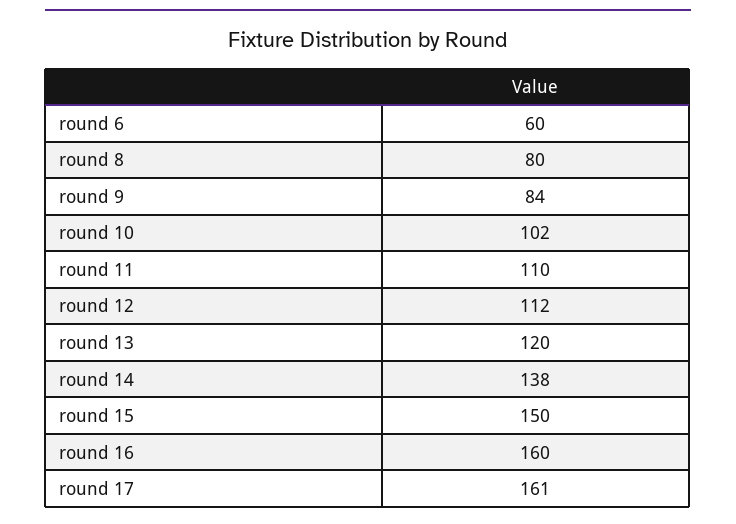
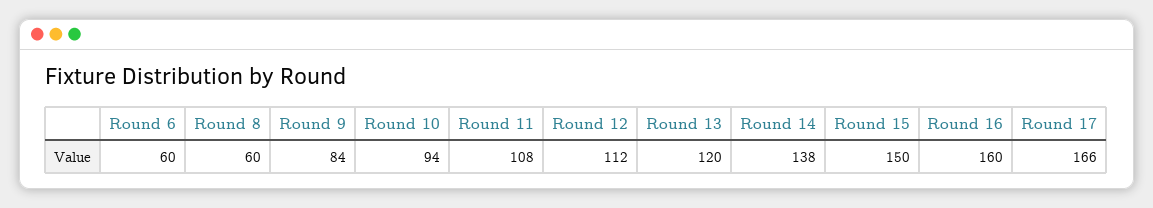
  {
    "round 6": 60,
-   "round 8": 80,
+   "round 8": 60,
    "round 9": 84,
-   "round 10": 102,
+   "round 10": 94,
-   "round 11": 110,
+   "round 11": 108,
    "round 12": 112,
    "round 13": 120,
    "round 14": 138,
    "round 15": 150,
    "round 16": 160,
-   "round 17": 161
+   "round 17": 166
  }

